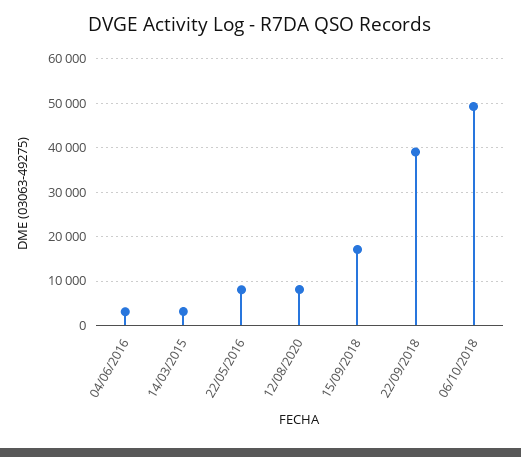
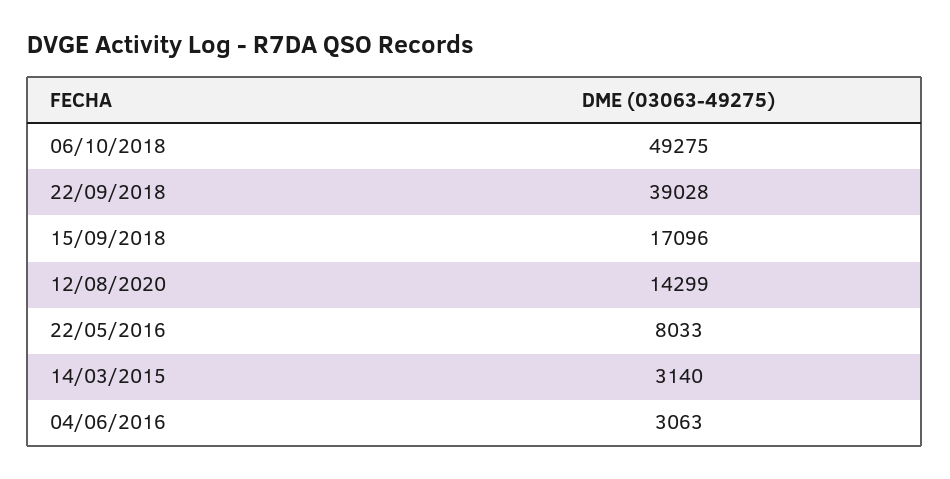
  {
    "04/06/2016": 3063,
    "14/03/2015": 3140,
    "22/05/2016": 8033,
-   "12/08/2020": 8000,
+   "12/08/2020": 14299,
    "15/09/2018": 17096,
    "22/09/2018": 39028,
    "06/10/2018": 49275
  }

